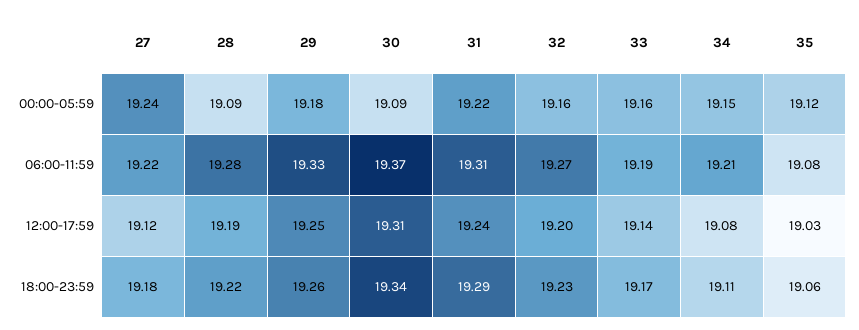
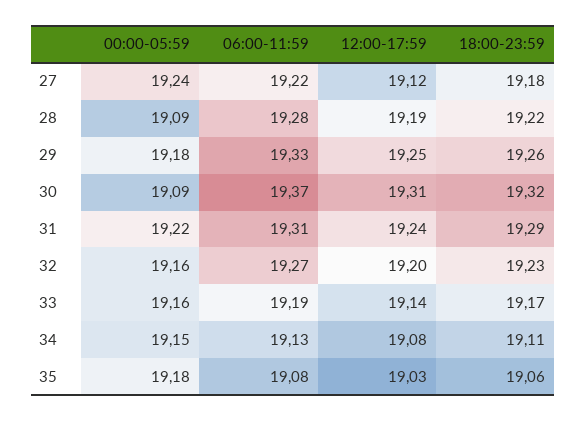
  {
    "27": {
      "00:00-05:59": 19.24,
      "06:00-11:59": 19.22,
      "12:00-17:59": 19.12,
      "18:00-23:59": 19.18
    },
    "28": {
      "00:00-05:59": 19.09,
      "06:00-11:59": 19.28,
      "12:00-17:59": 19.19,
      "18:00-23:59": 19.22
    },
    "29": {
      "00:00-05:59": 19.18,
      "06:00-11:59": 19.33,
      "12:00-17:59": 19.25,
      "18:00-23:59": 19.26
    },
    "30": {
      "00:00-05:59": 19.09,
      "06:00-11:59": 19.37,
      "12:00-17:59": 19.31,
-     "18:00-23:59": 19.34
+     "18:00-23:59": 19.32
    },
    "31": {
      "00:00-05:59": 19.22,
      "06:00-11:59": 19.31,
      "12:00-17:59": 19.24,
      "18:00-23:59": 19.29
    },
    "32": {
      "00:00-05:59": 19.16,
      "06:00-11:59": 19.27,
      "12:00-17:59": 19.2,
      "18:00-23:59": 19.23
    },
    "33": {
      "00:00-05:59": 19.16,
      "06:00-11:59": 19.19,
      "12:00-17:59": 19.14,
      "18:00-23:59": 19.17
    },
    "34": {
      "00:00-05:59": 19.15,
-     "06:00-11:59": 19.21,
+     "06:00-11:59": 19.13,
      "12:00-17:59": 19.08,
      "18:00-23:59": 19.11
    },
    "35": {
-     "00:00-05:59": 19.12,
+     "00:00-05:59": 19.18,
      "06:00-11:59": 19.08,
      "12:00-17:59": 19.03,
      "18:00-23:59": 19.06
    }
  }

